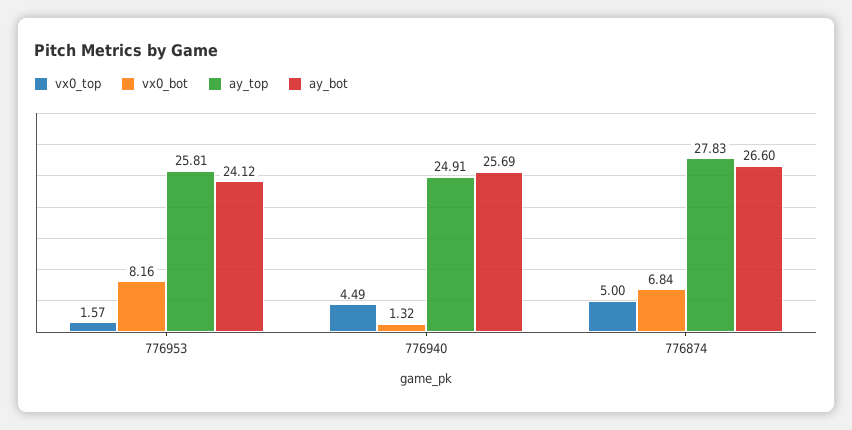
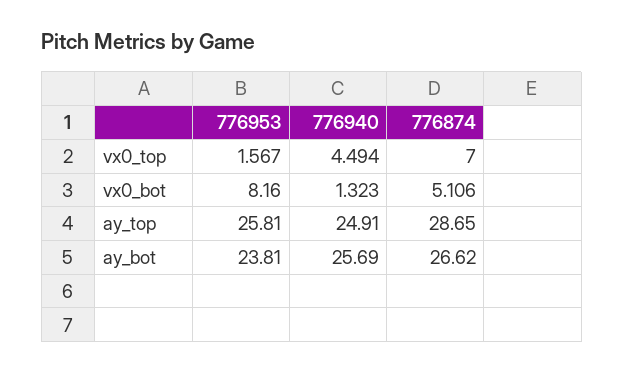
  {
    "vx0_top": {
      "776953": 1.567,
      "776940": 4.494,
-     "776874": 5
+     "776874": 7
    },
    "vx0_bot": {
      "776953": 8.16,
      "776940": 1.323,
-     "776874": 6.84
+     "776874": 5.106
    },
    "ay_top": {
      "776953": 25.81,
      "776940": 24.91,
-     "776874": 27.83
+     "776874": 28.65
    },
    "ay_bot": {
-     "776953": 24.12,
+     "776953": 23.81,
      "776940": 25.69,
-     "776874": 26.6
+     "776874": 26.62
    }
  }

